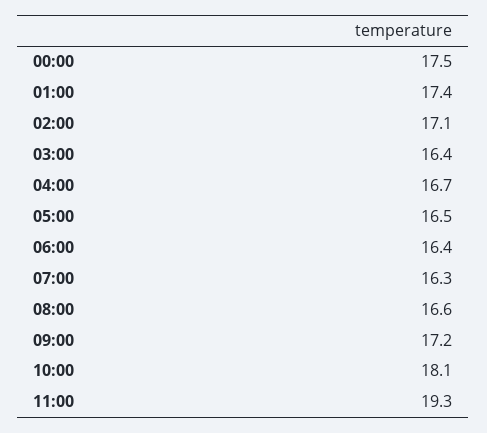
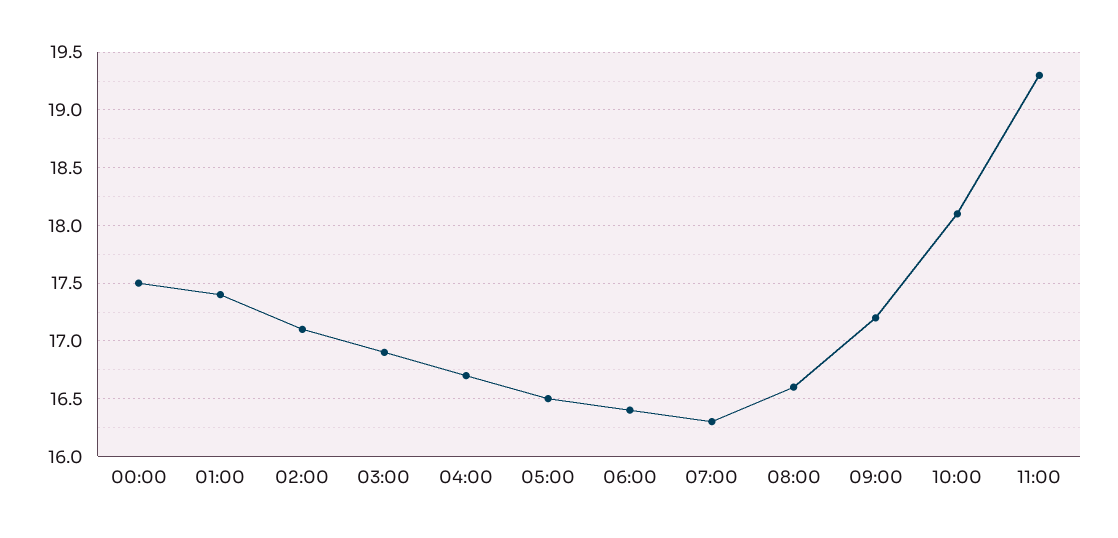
  {
    "00:00": 17.5,
    "01:00": 17.4,
    "02:00": 17.1,
-   "03:00": 16.4,
+   "03:00": 16.9,
    "04:00": 16.7,
    "05:00": 16.5,
    "06:00": 16.4,
    "07:00": 16.3,
    "08:00": 16.6,
    "09:00": 17.2,
    "10:00": 18.1,
    "11:00": 19.3
  }

